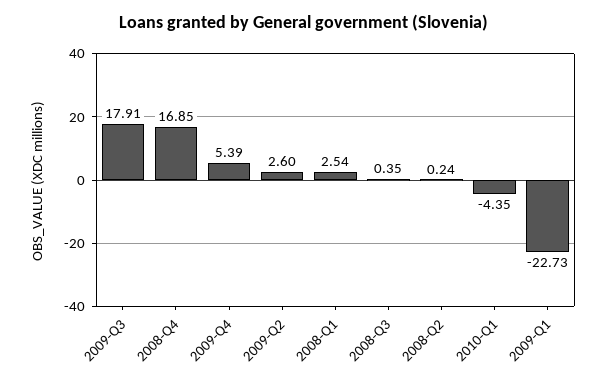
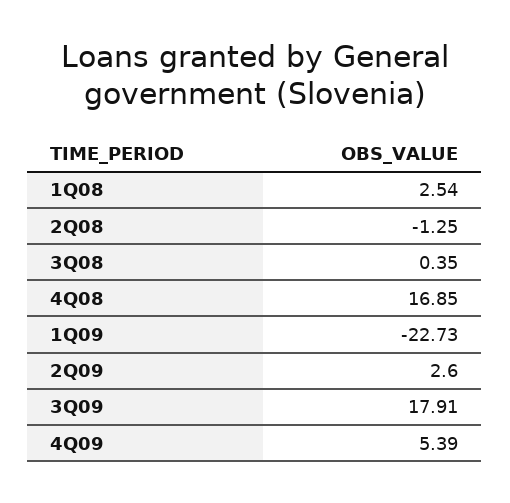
  {
    "2009-Q3": 17.91,
    "2008-Q4": 16.85,
    "2009-Q4": 5.39,
    "2009-Q2": 2.6,
    "2008-Q1": 2.54,
    "2008-Q3": 0.35,
-   "2008-Q2": 0.24,
+   "2008-Q2": -1.25,
-   "2010-Q1": -4.35,
    "2009-Q1": -22.73
  }

